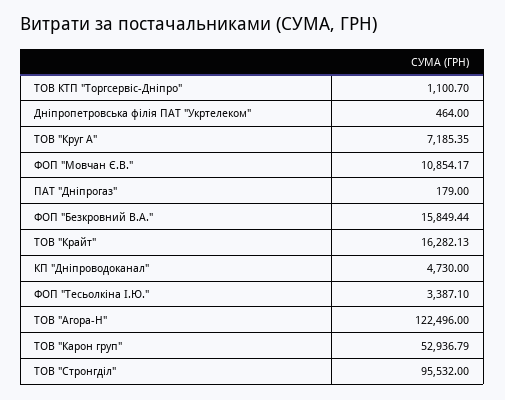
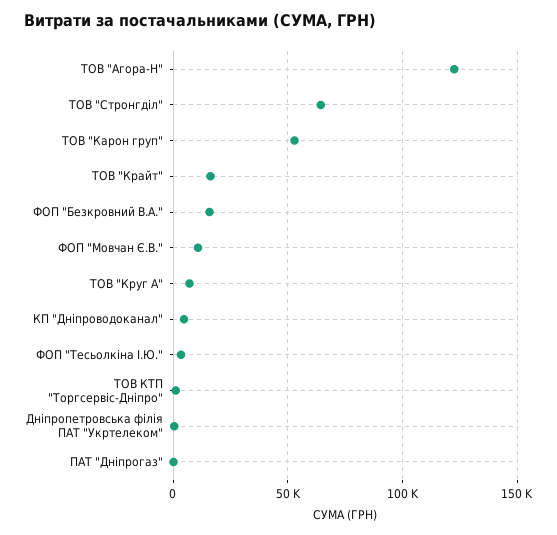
  {
    "ТОВ КТП \"Торгсервіс-Дніпро\"": 1100.7,
    "Дніпропетровська філія ПАТ \"Укртелеком\"": 464,
    "ТОВ \"Круг А\"": 7185.35,
    "ФОП \"Мовчан Є.В.\"": 10854.17,
    "ПАТ \"Дніпрогаз\"": 179,
    "ФОП \"Безкровний В.А.\"": 15849.44,
    "ТОВ \"Крайт\"": 16282.13,
    "КП \"Дніпроводоканал\"": 4730,
    "ФОП \"Тесьолкіна І.Ю.\"": 3387.1,
    "ТОВ \"Агора-Н\"": 122496,
    "ТОВ \"Карон груп\"": 52936.79,
-   "ТОВ \"Стронгділ\"": 95532
+   "ТОВ \"Стронгділ\"": 65000
  }

